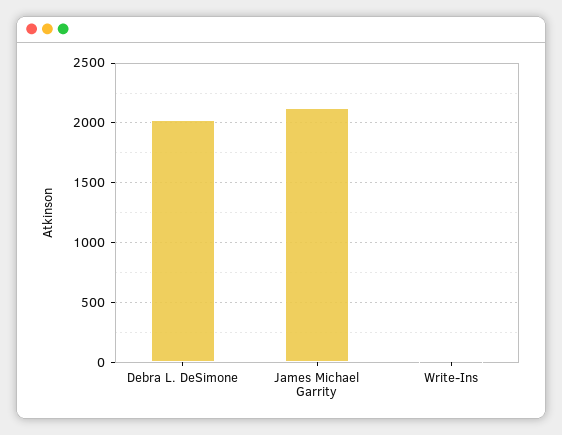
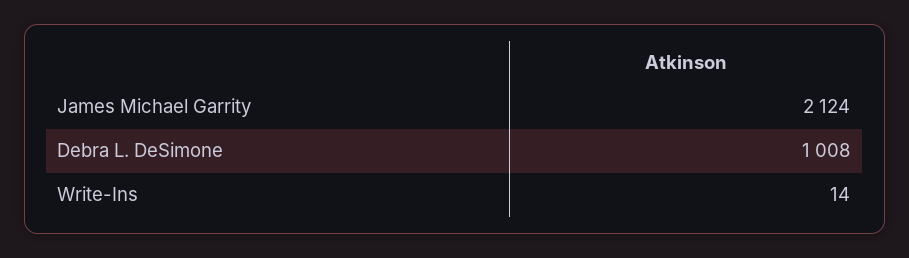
  {
-   "Debra L. DeSimone": 2000,
+   "Debra L. DeSimone": 1008,
    "James Michael Garrity": 2124,
    "Write-Ins": 14
  }

